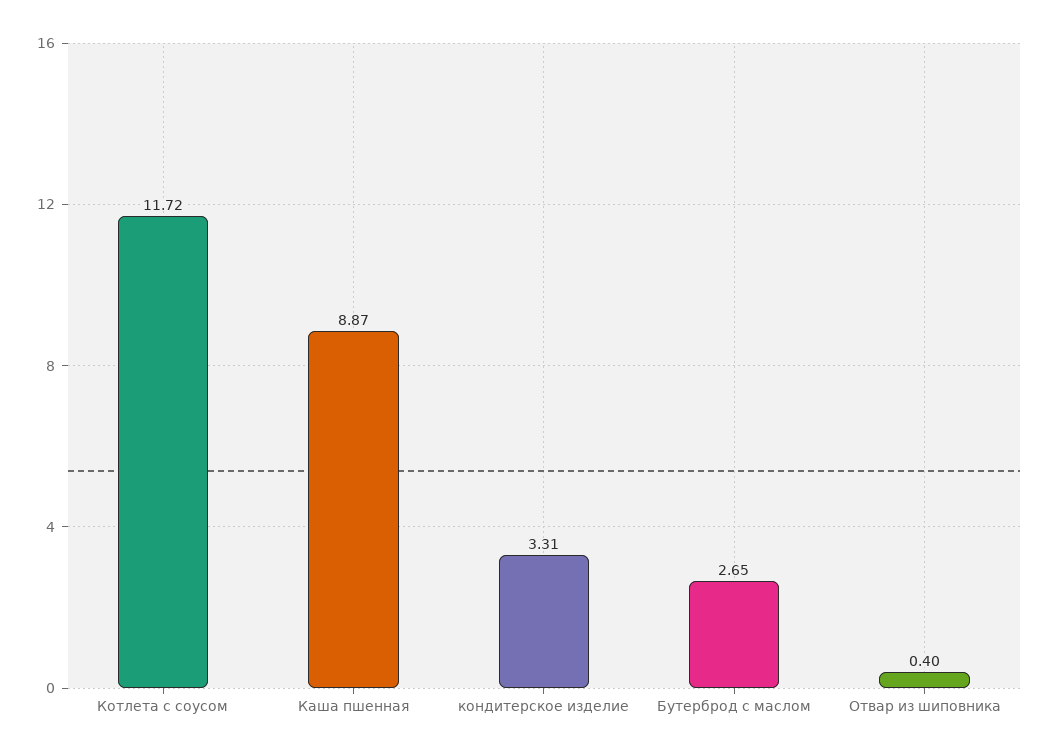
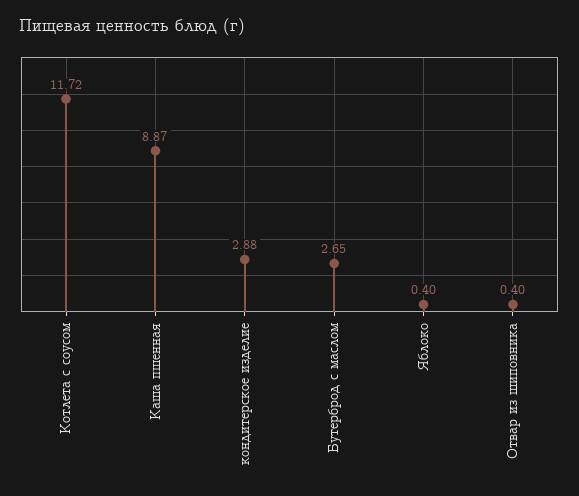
  {
    "Котлета с соусом": 11.72,
    "Каша пшенная": 8.87,
-   "кондитерское изделие": 3.31,
+   "кондитерское изделие": 2.88,
    "Бутерброд с маслом": 2.65,
-   "Отвар из шиповника": 0.4
+   "Отвар из шиповника": 0.4,
+   "Яблоко": 0.4
  }

